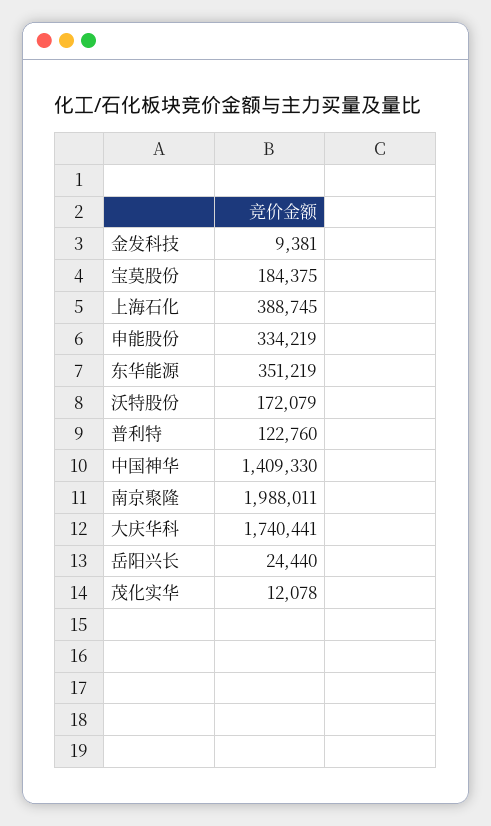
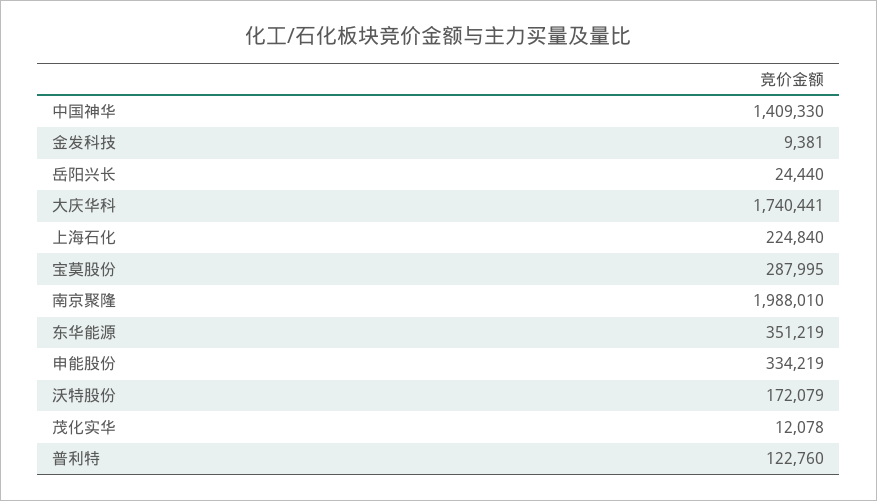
  {
    "金发科技": 9381,
-   "宝莫股份": 184375,
+   "宝莫股份": 287995,
-   "上海石化": 388745,
+   "上海石化": 224840,
    "申能股份": 334219,
    "东华能源": 351219,
    "沃特股份": 172079,
    "普利特": 122760,
    "中国神华": 1409330,
-   "南京聚隆": 1988011,
+   "南京聚隆": 1988010,
    "大庆华科": 1740441,
    "岳阳兴长": 24440,
    "茂化实华": 12078
  }

